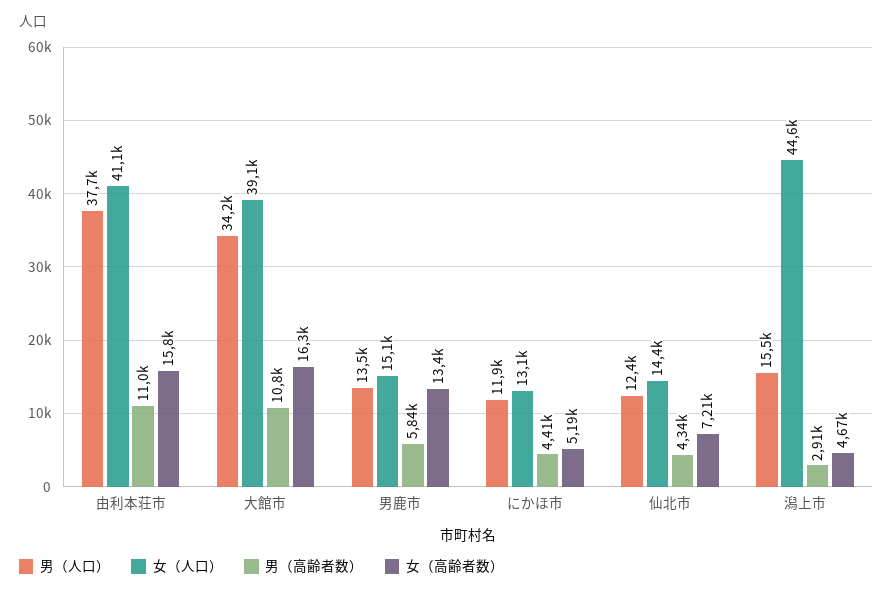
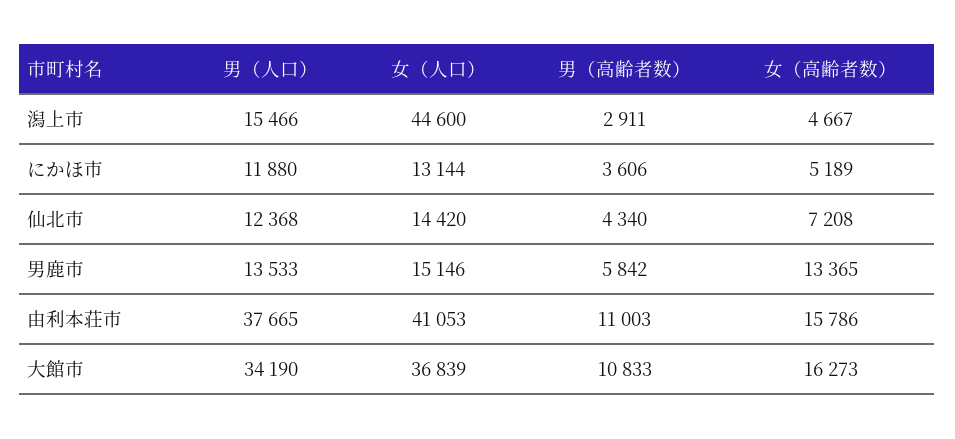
  {
    "男（人口）": {
      "由利本荘市": 37665,
      "大館市": 34190,
      "男鹿市": 13533,
      "にかほ市": 11880,
      "仙北市": 12368,
      "潟上市": 15466
    },
    "女（人口）": {
      "由利本荘市": 41053,
-     "大館市": 39100,
+     "大館市": 36839,
      "男鹿市": 15146,
      "にかほ市": 13144,
      "仙北市": 14420,
      "潟上市": 44600
    },
    "男（高齢者数）": {
      "由利本荘市": 11003,
      "大館市": 10833,
      "男鹿市": 5842,
-     "にかほ市": 4410,
+     "にかほ市": 3606,
      "仙北市": 4340,
      "潟上市": 2911
    },
    "女（高齢者数）": {
      "由利本荘市": 15786,
      "大館市": 16273,
      "男鹿市": 13365,
      "にかほ市": 5189,
      "仙北市": 7208,
      "潟上市": 4667
    }
  }

